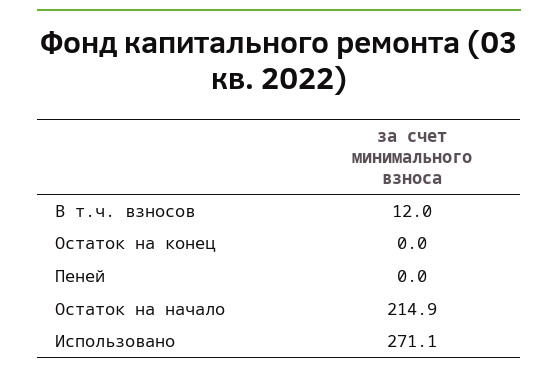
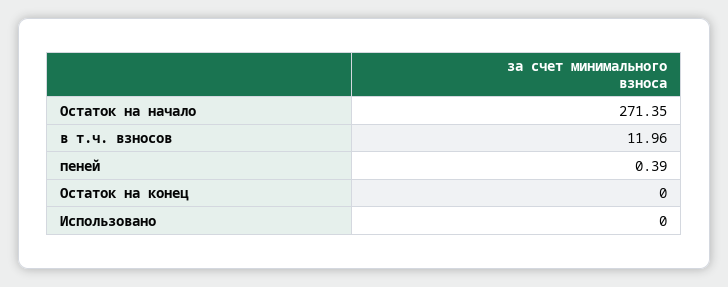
  {
    "В т.ч. взносов": 11.96,
    "Остаток на конец": 0,
-   "Пеней": 0,
+   "Пеней": 0.39,
-   "Остаток на начало": 214.9,
+   "Остаток на начало": 271.35,
-   "Использовано": 271.1
+   "Использовано": 0
  }

